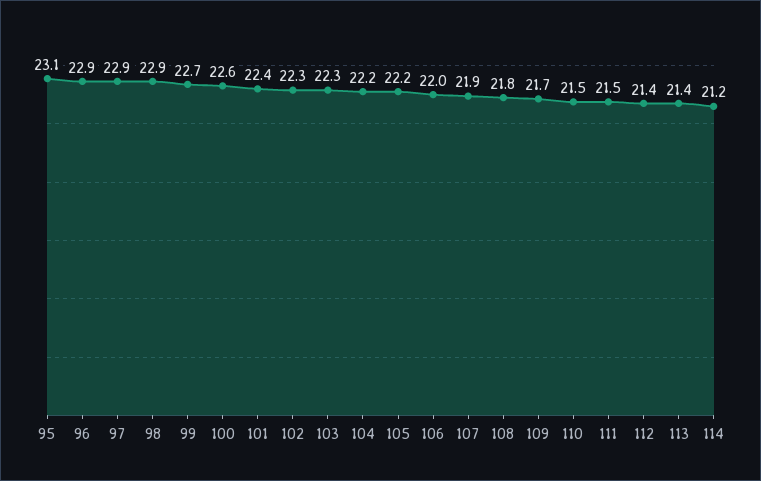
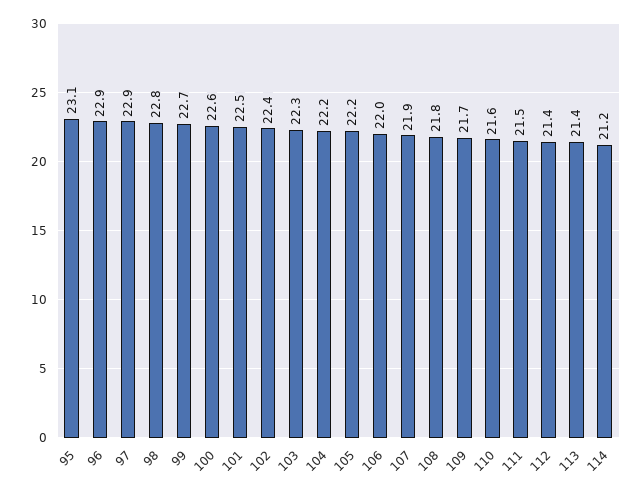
  {
    "95": 23.1,
    "96": 22.9,
    "97": 22.9,
-   "98": 22.9,
+   "98": 22.8,
    "99": 22.7,
    "100": 22.6,
-   "101": 22.4,
+   "101": 22.5,
-   "102": 22.3,
+   "102": 22.4,
    "103": 22.3,
    "104": 22.2,
    "105": 22.2,
    "106": 22,
    "107": 21.9,
    "108": 21.8,
    "109": 21.7,
-   "110": 21.5,
+   "110": 21.6,
    "111": 21.5,
    "112": 21.4,
    "113": 21.4,
    "114": 21.2
  }

